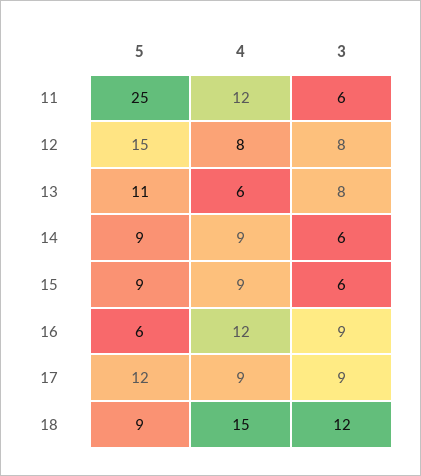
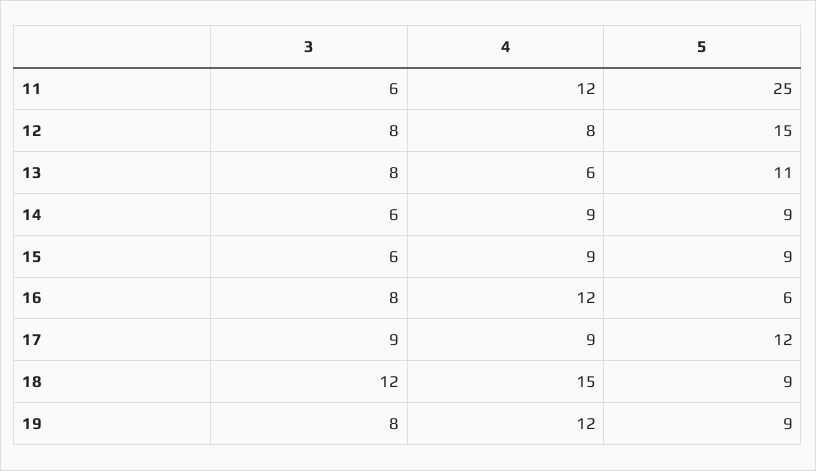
  {
    "5": {
      "11": 25,
      "12": 15,
      "13": 11,
      "14": 9,
      "15": 9,
      "16": 6,
      "17": 12,
-     "18": 9
+     "18": 9,
+     "19": 9
    },
    "4": {
      "11": 12,
      "12": 8,
      "13": 6,
      "14": 9,
      "15": 9,
      "16": 12,
      "17": 9,
-     "18": 15
+     "18": 15,
+     "19": 12
    },
    "3": {
      "11": 6,
      "12": 8,
      "13": 8,
      "14": 6,
      "15": 6,
-     "16": 9,
+     "16": 8,
      "17": 9,
-     "18": 12
+     "18": 12,
+     "19": 8
    }
  }

